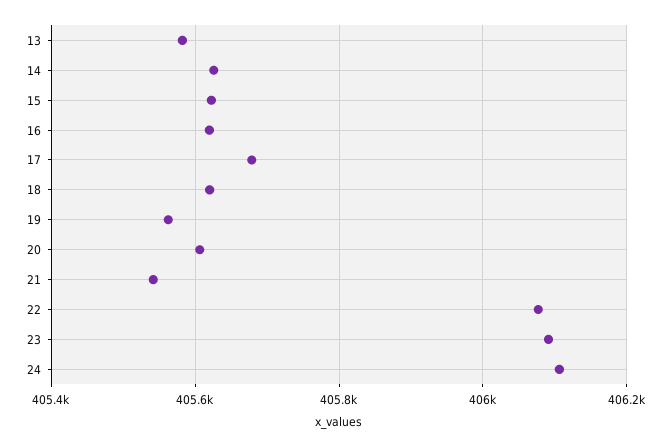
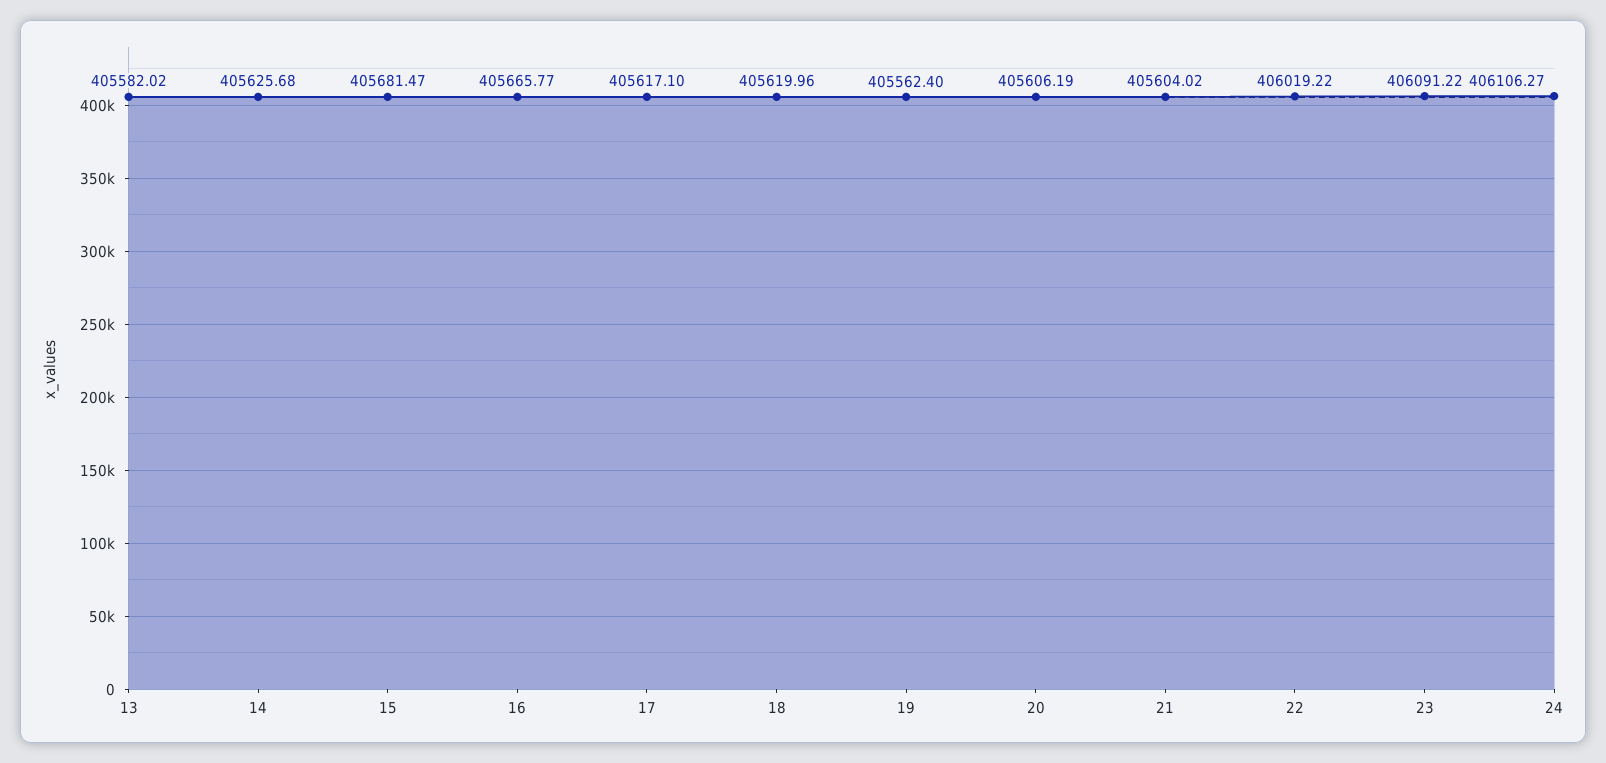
  {
    "13": 405582.02,
    "14": 405625.68,
-   "15": 405620,
+   "15": 405681.47,
-   "16": 405620,
+   "16": 405665.77,
-   "17": 405680,
+   "17": 405617.1,
    "18": 405619.96,
    "19": 405562.4,
    "20": 405606.19,
-   "21": 405540,
+   "21": 405604.02,
-   "22": 406080,
+   "22": 406019.22,
    "23": 406091.22,
    "24": 406106.27
  }

